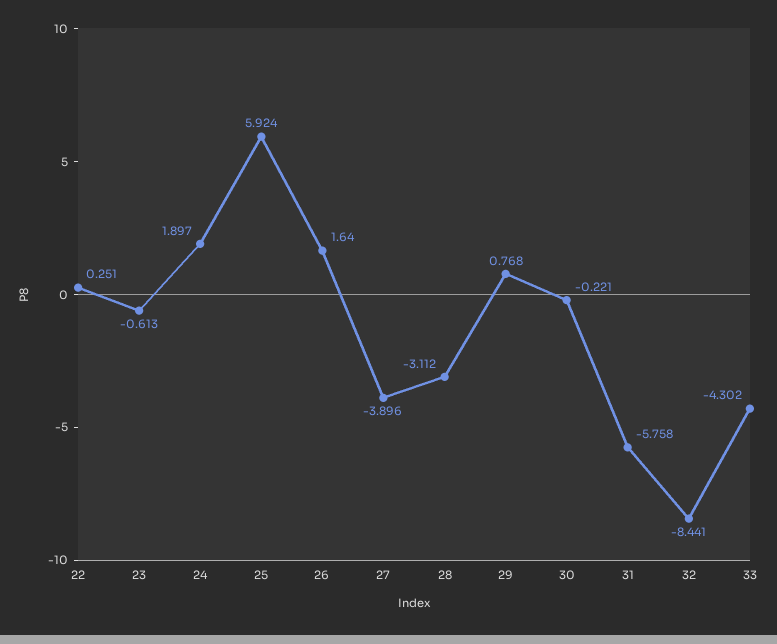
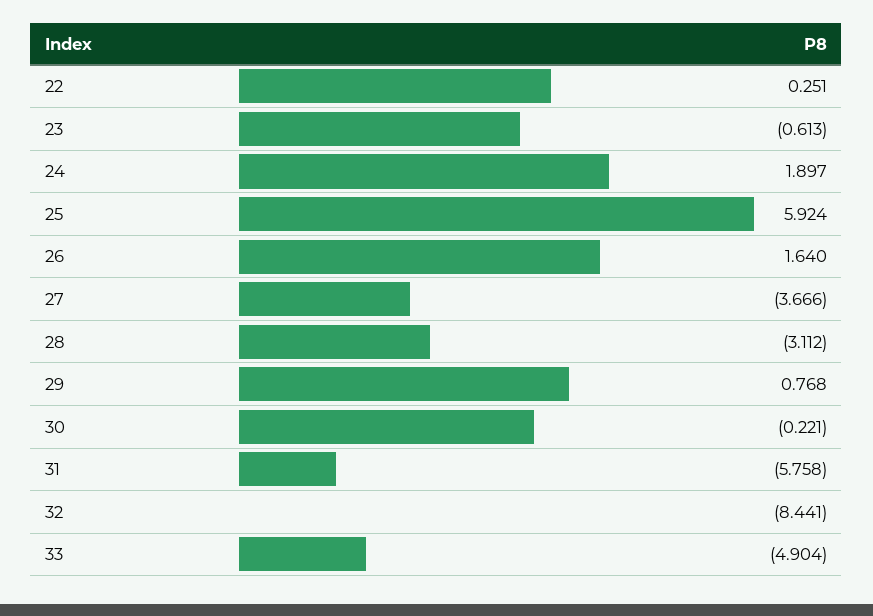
  {
    "22": 0.251,
    "23": -0.613,
    "24": 1.897,
    "25": 5.924,
    "26": 1.64,
-   "27": -3.896,
+   "27": -3.666,
    "28": -3.112,
    "29": 0.768,
    "30": -0.221,
    "31": -5.758,
    "32": -8.441,
-   "33": -4.302
+   "33": -4.904
  }

